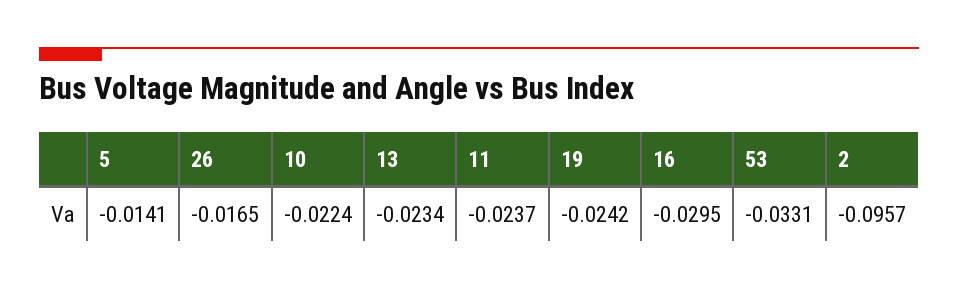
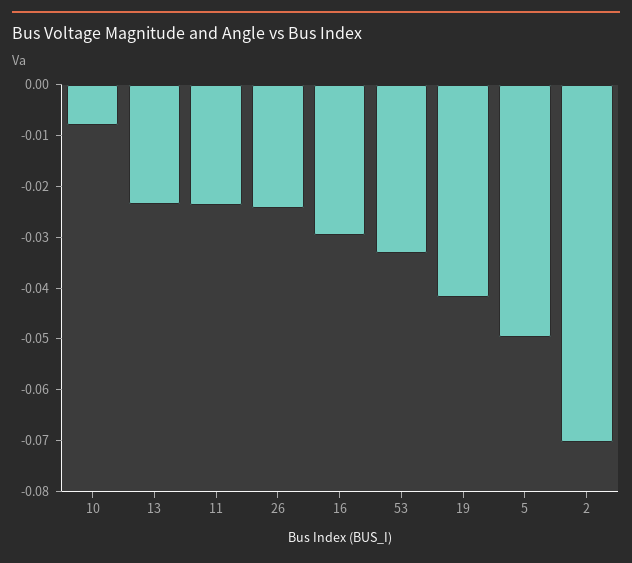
  {
-   "5": -0.0141,
+   "5": -0.05,
-   "26": -0.0165,
+   "26": -0.024,
-   "10": -0.0224,
+   "10": -0.008,
    "13": -0.0234,
    "11": -0.0237,
-   "19": -0.0242,
+   "19": -0.042,
    "16": -0.0295,
    "53": -0.0331,
-   "2": -0.0957
+   "2": -0.07
  }

